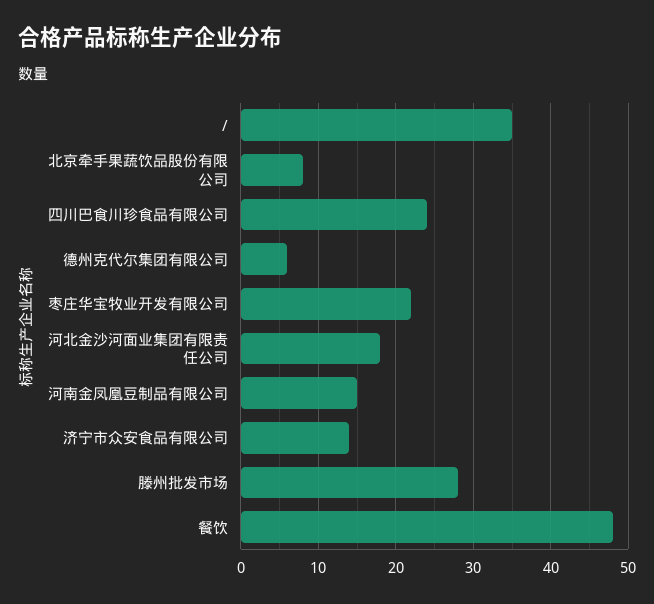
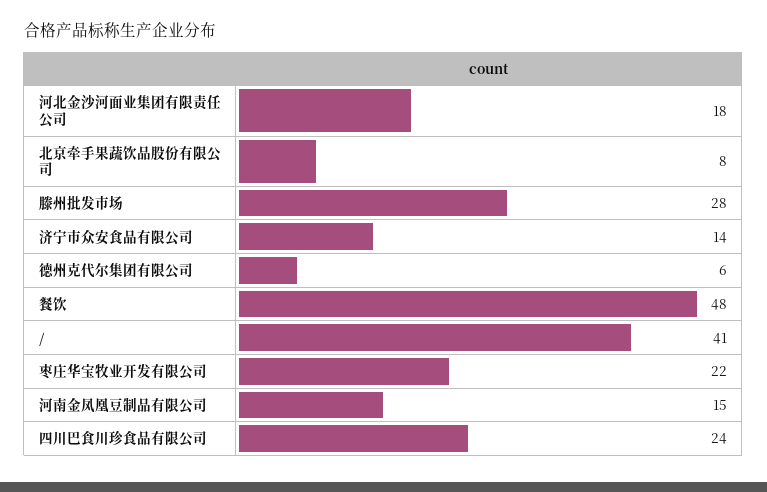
  {
-   "/": 35,
+   "/": 41,
    "北京牵手果蔬饮品股份有限公司": 8,
    "四川巴食川珍食品有限公司": 24,
    "德州克代尔集团有限公司": 6,
    "枣庄华宝牧业开发有限公司": 22,
    "河北金沙河面业集团有限责任公司": 18,
    "河南金凤凰豆制品有限公司": 15,
    "济宁市众安食品有限公司": 14,
    "滕州批发市场": 28,
    "餐饮": 48
  }

